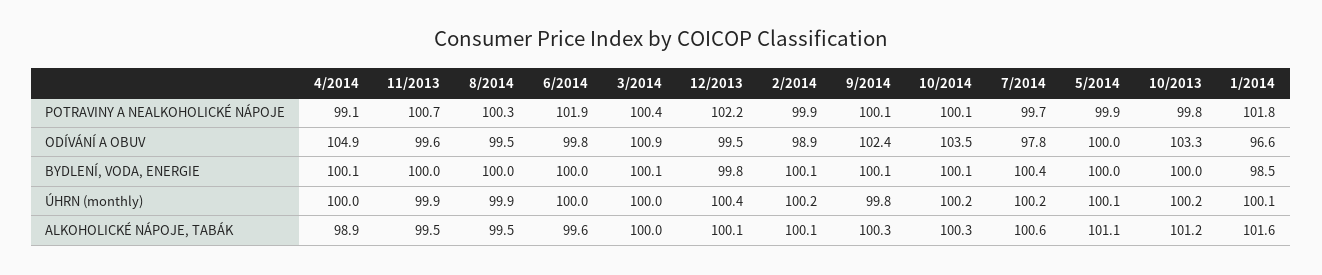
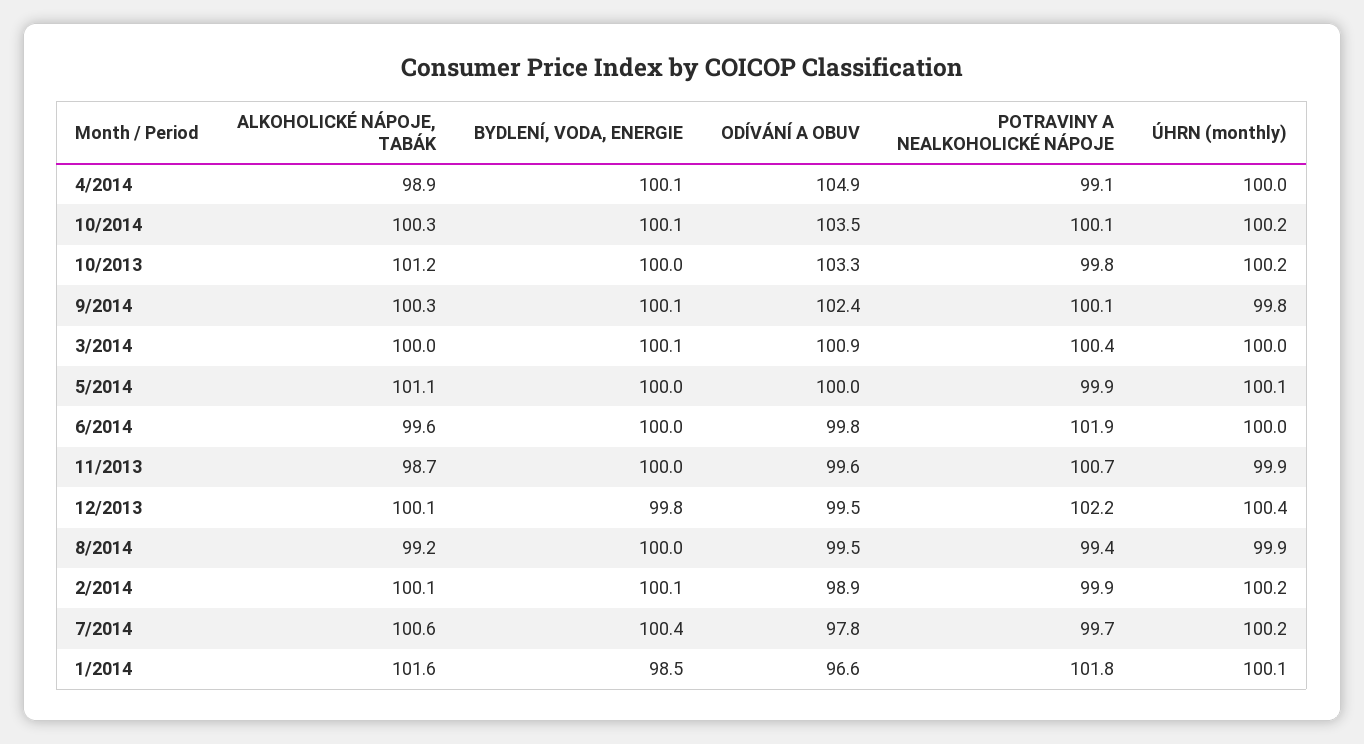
  {
    "4/2014": {
      "POTRAVINY A NEALKOHOLICKÉ NÁPOJE": 99.1,
      "ODÍVÁNÍ A OBUV": 104.9,
      "BYDLENÍ, VODA, ENERGIE": 100.1,
      "ÚHRN (monthly)": 100,
      "ALKOHOLICKÉ NÁPOJE, TABÁK": 98.9
    },
    "11/2013": {
      "POTRAVINY A NEALKOHOLICKÉ NÁPOJE": 100.7,
      "ODÍVÁNÍ A OBUV": 99.6,
      "BYDLENÍ, VODA, ENERGIE": 100,
      "ÚHRN (monthly)": 99.9,
-     "ALKOHOLICKÉ NÁPOJE, TABÁK": 99.5
+     "ALKOHOLICKÉ NÁPOJE, TABÁK": 98.7
    },
    "8/2014": {
-     "POTRAVINY A NEALKOHOLICKÉ NÁPOJE": 100.3,
+     "POTRAVINY A NEALKOHOLICKÉ NÁPOJE": 99.4,
      "ODÍVÁNÍ A OBUV": 99.5,
      "BYDLENÍ, VODA, ENERGIE": 100,
      "ÚHRN (monthly)": 99.9,
-     "ALKOHOLICKÉ NÁPOJE, TABÁK": 99.5
+     "ALKOHOLICKÉ NÁPOJE, TABÁK": 99.2
    },
    "6/2014": {
      "POTRAVINY A NEALKOHOLICKÉ NÁPOJE": 101.9,
      "ODÍVÁNÍ A OBUV": 99.8,
      "BYDLENÍ, VODA, ENERGIE": 100,
      "ÚHRN (monthly)": 100,
      "ALKOHOLICKÉ NÁPOJE, TABÁK": 99.6
    },
    "3/2014": {
      "POTRAVINY A NEALKOHOLICKÉ NÁPOJE": 100.4,
      "ODÍVÁNÍ A OBUV": 100.9,
      "BYDLENÍ, VODA, ENERGIE": 100.1,
      "ÚHRN (monthly)": 100,
      "ALKOHOLICKÉ NÁPOJE, TABÁK": 100
    },
    "12/2013": {
      "POTRAVINY A NEALKOHOLICKÉ NÁPOJE": 102.2,
      "ODÍVÁNÍ A OBUV": 99.5,
      "BYDLENÍ, VODA, ENERGIE": 99.8,
      "ÚHRN (monthly)": 100.4,
      "ALKOHOLICKÉ NÁPOJE, TABÁK": 100.1
    },
    "2/2014": {
      "POTRAVINY A NEALKOHOLICKÉ NÁPOJE": 99.9,
      "ODÍVÁNÍ A OBUV": 98.9,
      "BYDLENÍ, VODA, ENERGIE": 100.1,
      "ÚHRN (monthly)": 100.2,
      "ALKOHOLICKÉ NÁPOJE, TABÁK": 100.1
    },
    "9/2014": {
      "POTRAVINY A NEALKOHOLICKÉ NÁPOJE": 100.1,
      "ODÍVÁNÍ A OBUV": 102.4,
      "BYDLENÍ, VODA, ENERGIE": 100.1,
      "ÚHRN (monthly)": 99.8,
      "ALKOHOLICKÉ NÁPOJE, TABÁK": 100.3
    },
    "10/2014": {
      "POTRAVINY A NEALKOHOLICKÉ NÁPOJE": 100.1,
      "ODÍVÁNÍ A OBUV": 103.5,
      "BYDLENÍ, VODA, ENERGIE": 100.1,
      "ÚHRN (monthly)": 100.2,
      "ALKOHOLICKÉ NÁPOJE, TABÁK": 100.3
    },
    "7/2014": {
      "POTRAVINY A NEALKOHOLICKÉ NÁPOJE": 99.7,
      "ODÍVÁNÍ A OBUV": 97.8,
      "BYDLENÍ, VODA, ENERGIE": 100.4,
      "ÚHRN (monthly)": 100.2,
      "ALKOHOLICKÉ NÁPOJE, TABÁK": 100.6
    },
    "5/2014": {
      "POTRAVINY A NEALKOHOLICKÉ NÁPOJE": 99.9,
      "ODÍVÁNÍ A OBUV": 100,
      "BYDLENÍ, VODA, ENERGIE": 100,
      "ÚHRN (monthly)": 100.1,
      "ALKOHOLICKÉ NÁPOJE, TABÁK": 101.1
    },
    "10/2013": {
      "POTRAVINY A NEALKOHOLICKÉ NÁPOJE": 99.8,
      "ODÍVÁNÍ A OBUV": 103.3,
      "BYDLENÍ, VODA, ENERGIE": 100,
      "ÚHRN (monthly)": 100.2,
      "ALKOHOLICKÉ NÁPOJE, TABÁK": 101.2
    },
    "1/2014": {
      "POTRAVINY A NEALKOHOLICKÉ NÁPOJE": 101.8,
      "ODÍVÁNÍ A OBUV": 96.6,
      "BYDLENÍ, VODA, ENERGIE": 98.5,
      "ÚHRN (monthly)": 100.1,
      "ALKOHOLICKÉ NÁPOJE, TABÁK": 101.6
    }
  }

